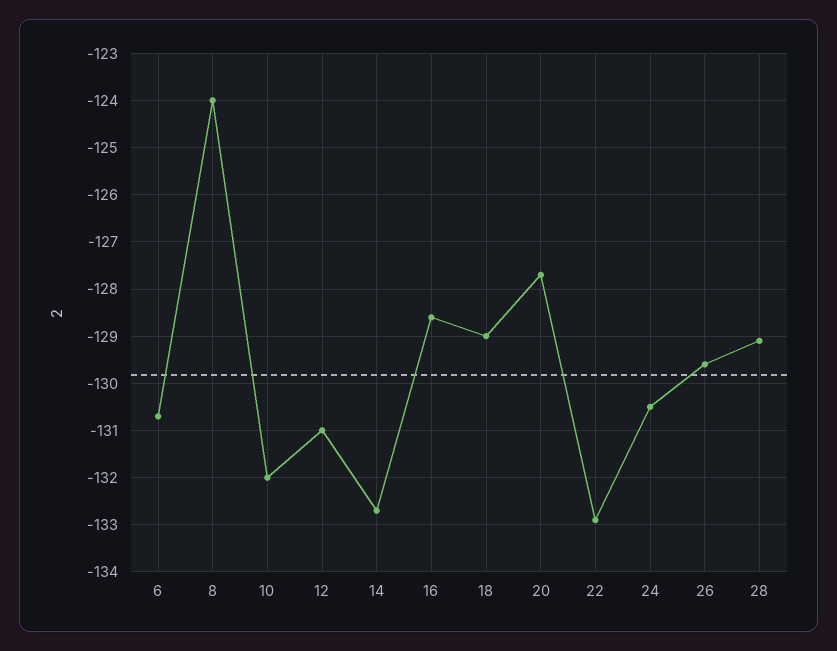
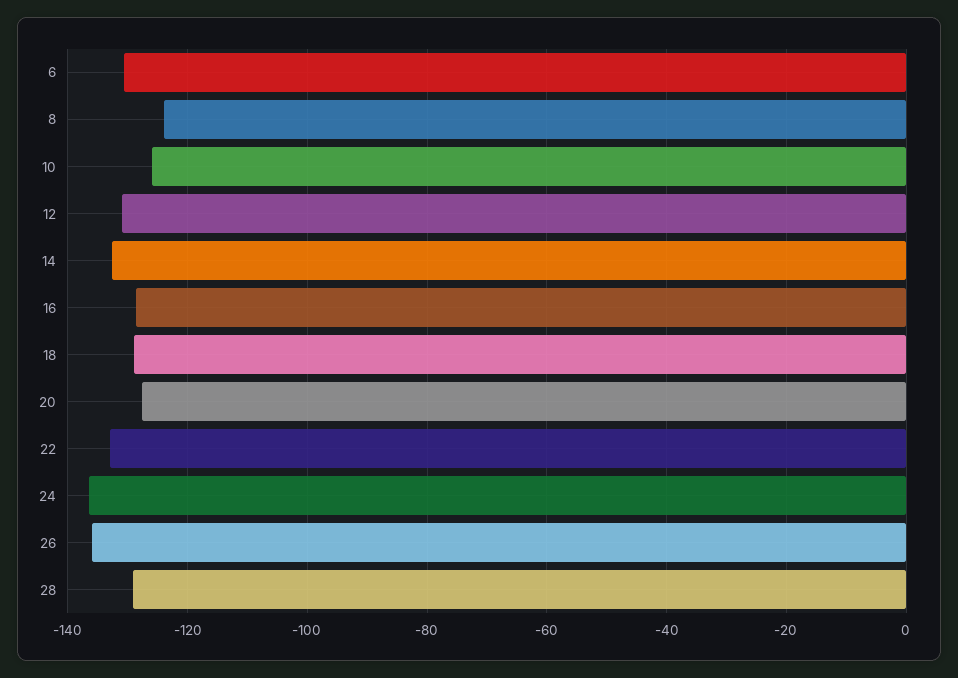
  {
    "6": -130.5,
    "8": -124,
-   "10": -132,
+   "10": -126,
    "12": -131,
    "14": -132.5,
    "16": -128.5,
    "18": -129,
    "20": -127.5,
    "22": -133,
-   "24": -130.5,
+   "24": -136,
-   "26": -129.5,
+   "26": -136,
    "28": -129
  }

